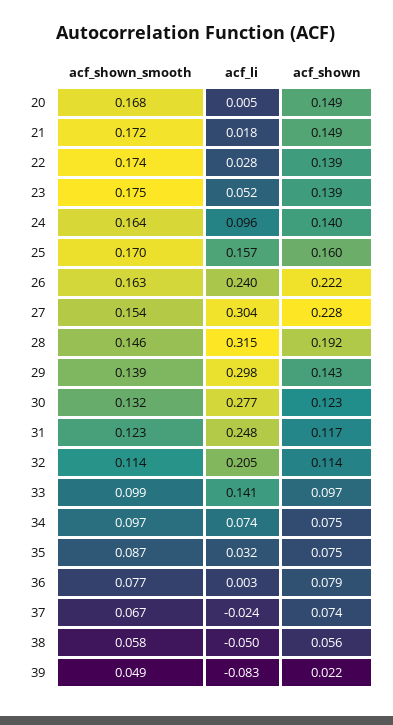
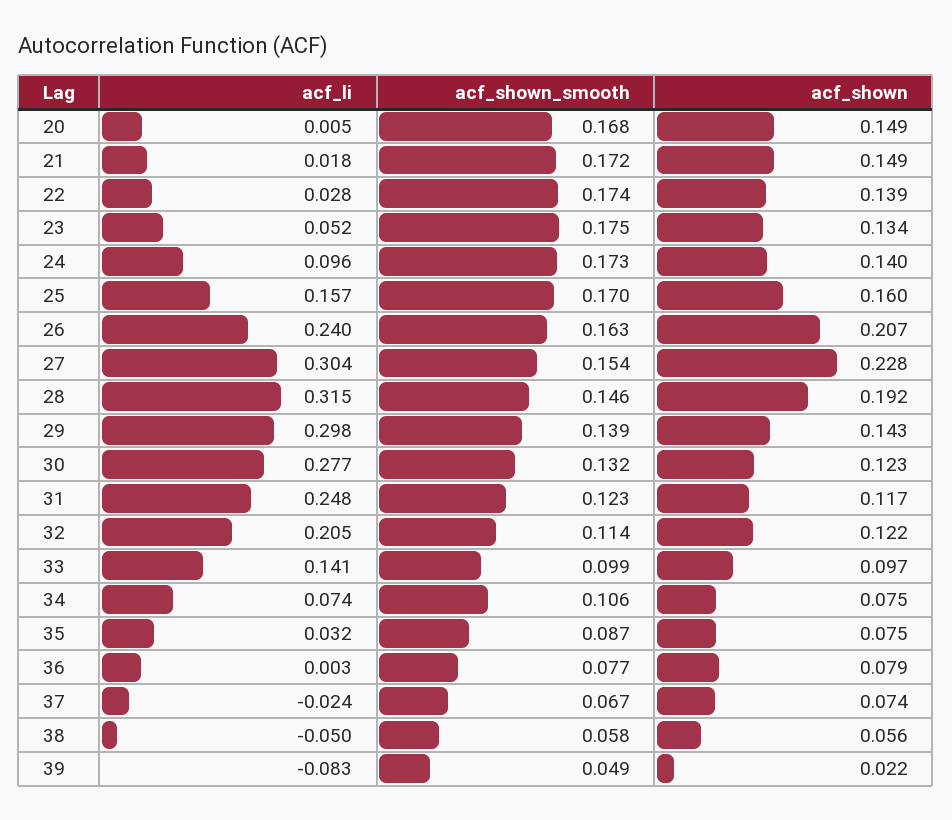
  {
    "acf_shown_smooth": {
      "20": 0.168,
      "21": 0.172,
      "22": 0.174,
      "23": 0.175,
-     "24": 0.164,
+     "24": 0.173,
      "25": 0.17,
      "26": 0.163,
      "27": 0.154,
      "28": 0.146,
      "29": 0.139,
      "30": 0.132,
      "31": 0.123,
      "32": 0.114,
      "33": 0.099,
-     "34": 0.097,
+     "34": 0.106,
      "35": 0.087,
      "36": 0.077,
      "37": 0.067,
      "38": 0.058,
      "39": 0.049
    },
    "acf_li": {
      "20": 0.005,
      "21": 0.018,
      "22": 0.028,
      "23": 0.052,
      "24": 0.096,
      "25": 0.157,
      "26": 0.24,
      "27": 0.304,
      "28": 0.315,
      "29": 0.298,
      "30": 0.277,
      "31": 0.248,
      "32": 0.205,
      "33": 0.141,
      "34": 0.074,
      "35": 0.032,
      "36": 0.003,
      "37": -0.024,
      "38": -0.05,
      "39": -0.083
    },
    "acf_shown": {
      "20": 0.149,
      "21": 0.149,
      "22": 0.139,
-     "23": 0.139,
+     "23": 0.134,
      "24": 0.14,
      "25": 0.16,
-     "26": 0.222,
+     "26": 0.207,
      "27": 0.228,
      "28": 0.192,
      "29": 0.143,
      "30": 0.123,
      "31": 0.117,
-     "32": 0.114,
+     "32": 0.122,
      "33": 0.097,
      "34": 0.075,
      "35": 0.075,
      "36": 0.079,
      "37": 0.074,
      "38": 0.056,
      "39": 0.022
    }
  }

